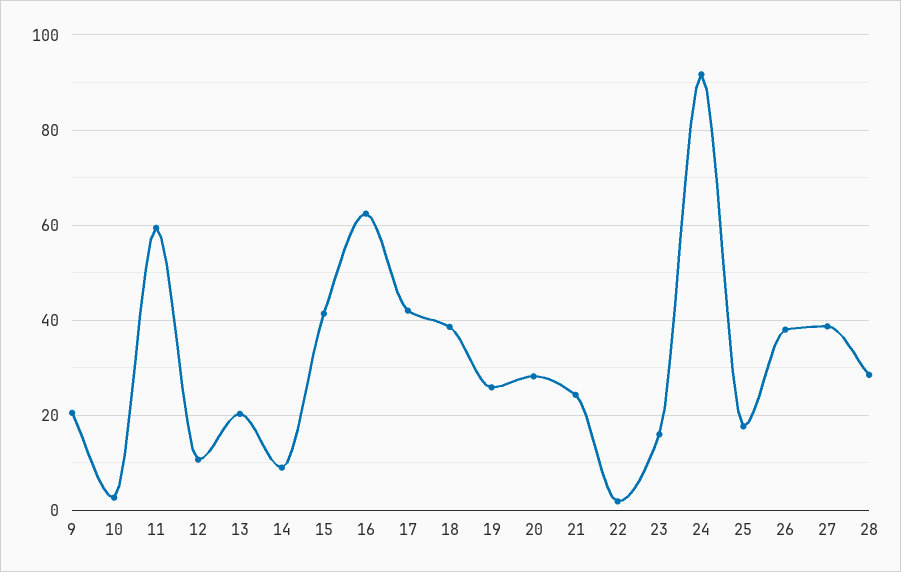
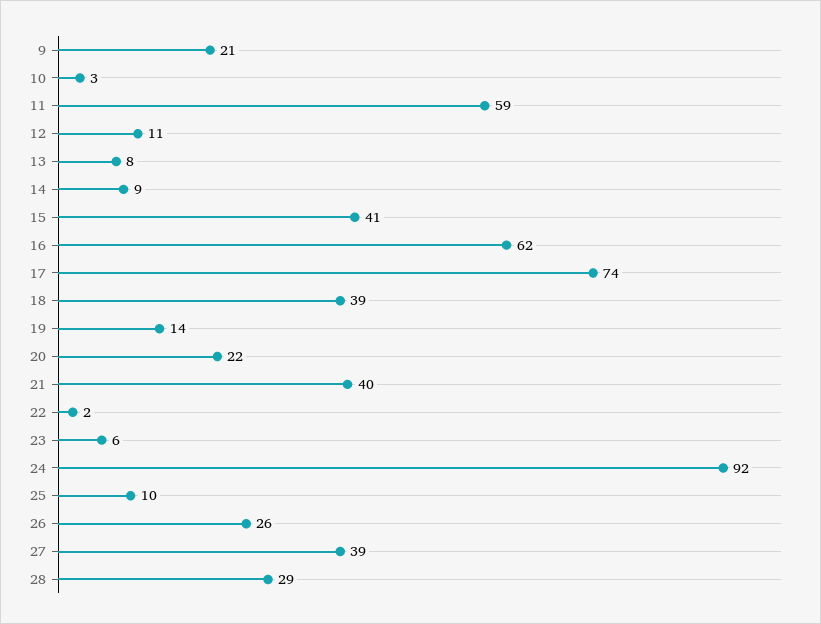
  {
    "9": 21,
    "10": 3,
    "11": 59,
    "12": 11,
-   "13": 20,
+   "13": 8,
    "14": 9,
    "15": 41,
    "16": 62,
-   "17": 42,
+   "17": 74,
    "18": 39,
-   "19": 26,
+   "19": 14,
-   "20": 28,
+   "20": 22,
-   "21": 24,
+   "21": 40,
    "22": 2,
-   "23": 16,
+   "23": 6,
    "24": 92,
-   "25": 18,
+   "25": 10,
-   "26": 38,
+   "26": 26,
    "27": 39,
    "28": 29
  }

